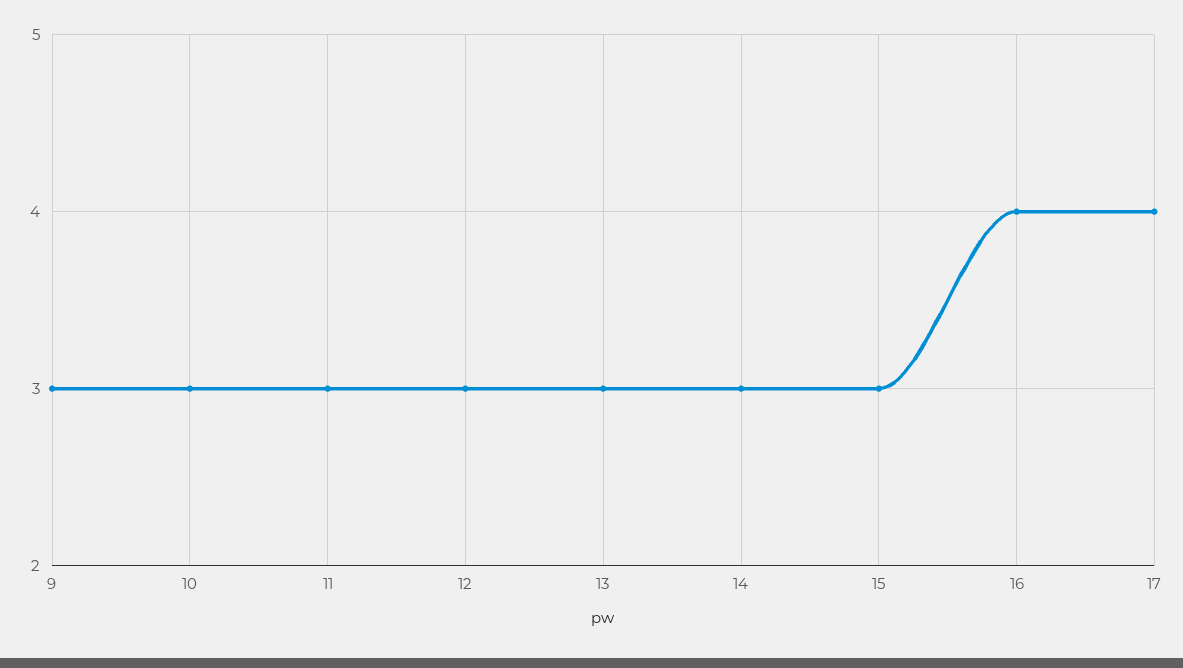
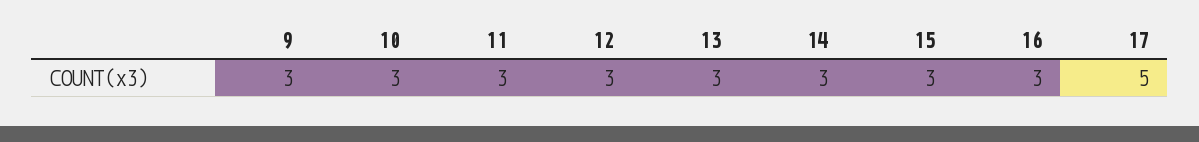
  {
    "9": 3,
    "10": 3,
    "11": 3,
    "12": 3,
    "13": 3,
    "14": 3,
    "15": 3,
-   "16": 4,
+   "16": 3,
-   "17": 4
+   "17": 5
  }

